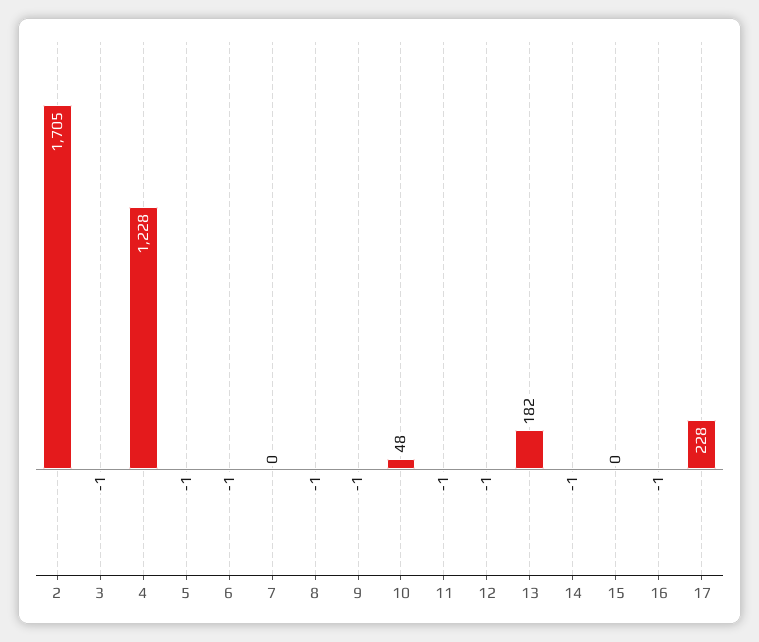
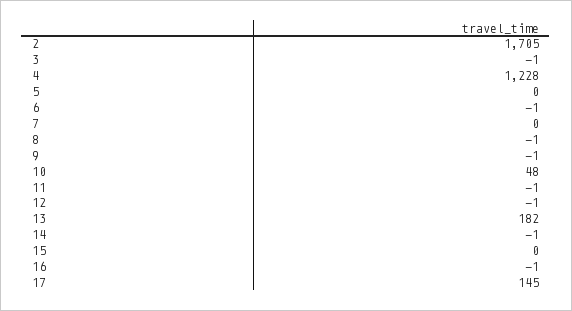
  {
    "2": 1705,
    "3": -1,
    "4": 1228,
-   "5": -1,
+   "5": 0,
    "6": -1,
    "7": 0,
    "8": -1,
    "9": -1,
    "10": 48,
    "11": -1,
    "12": -1,
    "13": 182,
    "14": -1,
    "15": 0,
    "16": -1,
-   "17": 228
+   "17": 145
  }

